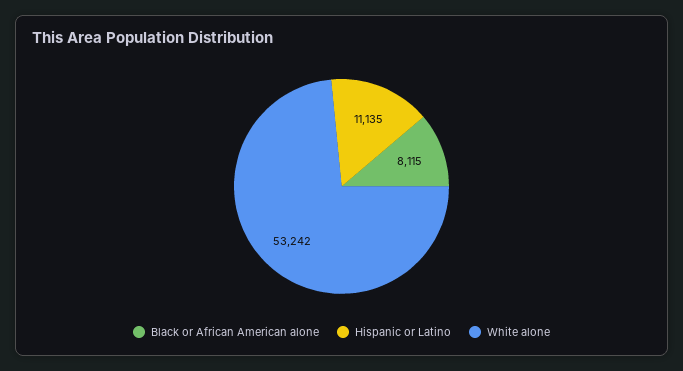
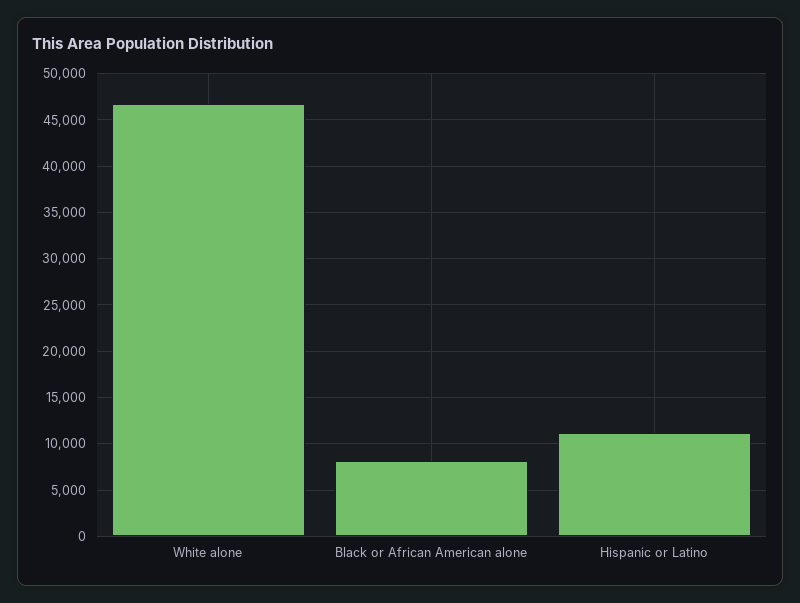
  {
    "Black or African American alone": 8115,
    "Hispanic or Latino": 11135,
-   "White alone": 53242
+   "White alone": 47000
  }

